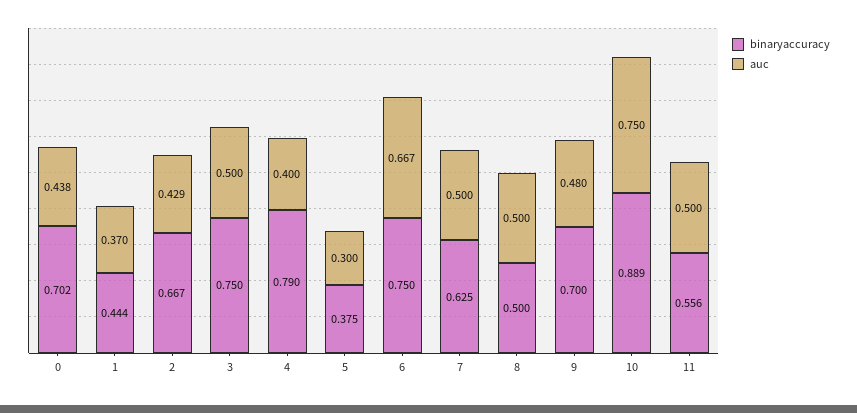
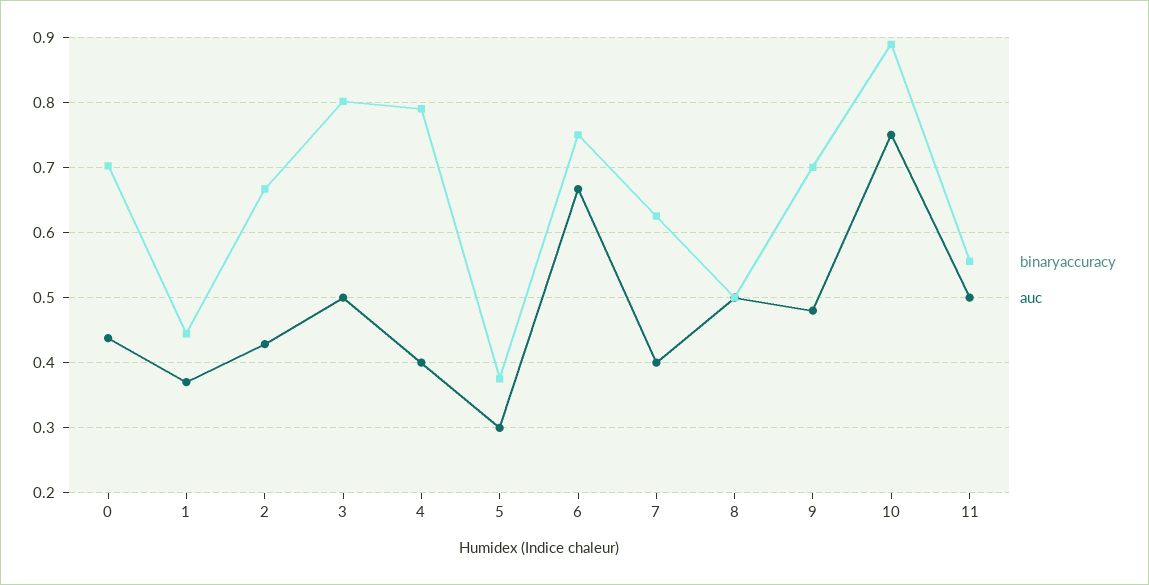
  {
    "binaryaccuracy": {
      "0": 0.702,
      "1": 0.444,
      "2": 0.667,
-     "3": 0.75,
+     "3": 0.8,
      "4": 0.79,
      "5": 0.375,
      "6": 0.75,
      "7": 0.625,
      "8": 0.5,
      "9": 0.7,
      "10": 0.889,
      "11": 0.556
    },
    "auc": {
      "0": 0.438,
      "1": 0.37,
      "2": 0.429,
      "3": 0.5,
      "4": 0.4,
      "5": 0.3,
      "6": 0.667,
-     "7": 0.5,
+     "7": 0.4,
      "8": 0.5,
      "9": 0.48,
      "10": 0.75,
      "11": 0.5
    }
  }

